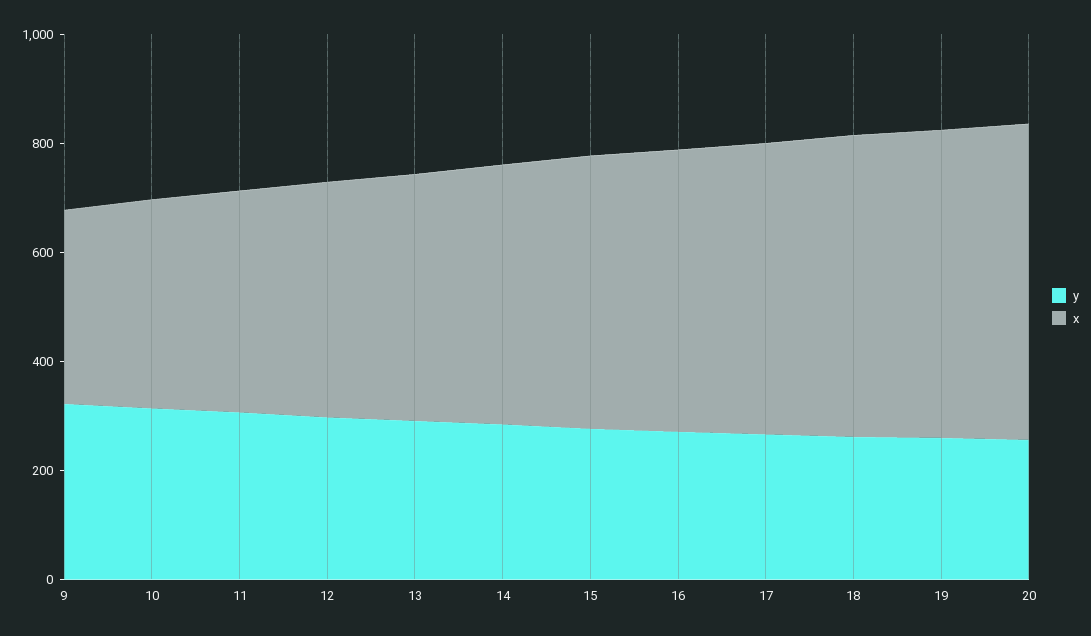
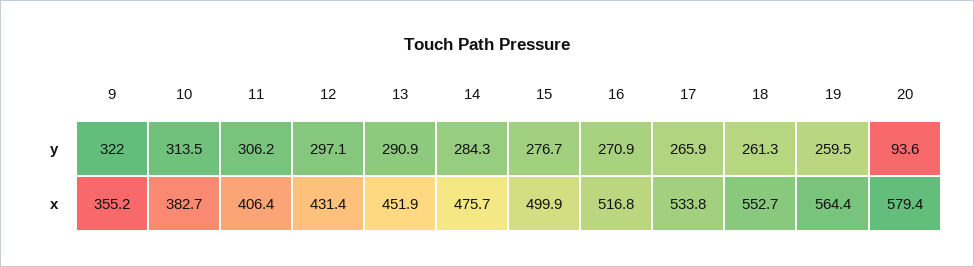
  {
    "y": {
      "9": 322,
      "10": 313.5,
      "11": 306.2,
      "12": 297.1,
      "13": 290.9,
      "14": 284.3,
      "15": 276.7,
      "16": 270.9,
      "17": 265.9,
      "18": 261.3,
      "19": 259.5,
-     "20": 250
+     "20": 93.6
    },
    "x": {
      "9": 355.2,
      "10": 382.7,
      "11": 406.4,
      "12": 431.4,
      "13": 451.9,
      "14": 475.7,
      "15": 499.9,
      "16": 516.8,
      "17": 533.8,
      "18": 552.7,
      "19": 564.4,
      "20": 579.4
    }
  }

